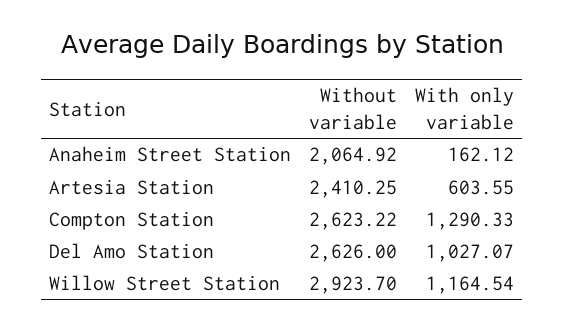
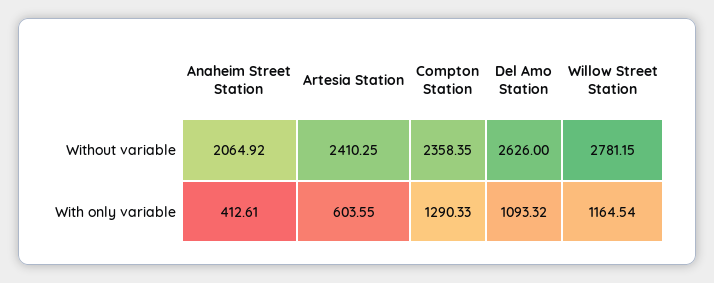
  {
    "Without variable": {
      "Anaheim Street Station": 2064.92,
      "Artesia Station": 2410.25,
-     "Compton Station": 2623.22,
+     "Compton Station": 2358.35,
      "Del Amo Station": 2626,
-     "Willow Street Station": 2923.7
+     "Willow Street Station": 2781.15
    },
    "With only variable": {
-     "Anaheim Street Station": 162.12,
+     "Anaheim Street Station": 412.61,
      "Artesia Station": 603.55,
      "Compton Station": 1290.33,
-     "Del Amo Station": 1027.07,
+     "Del Amo Station": 1093.32,
      "Willow Street Station": 1164.54
    }
  }

